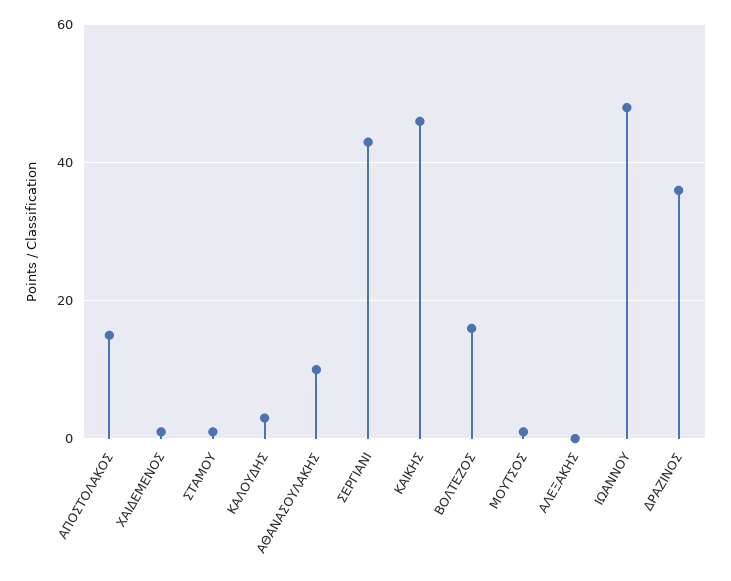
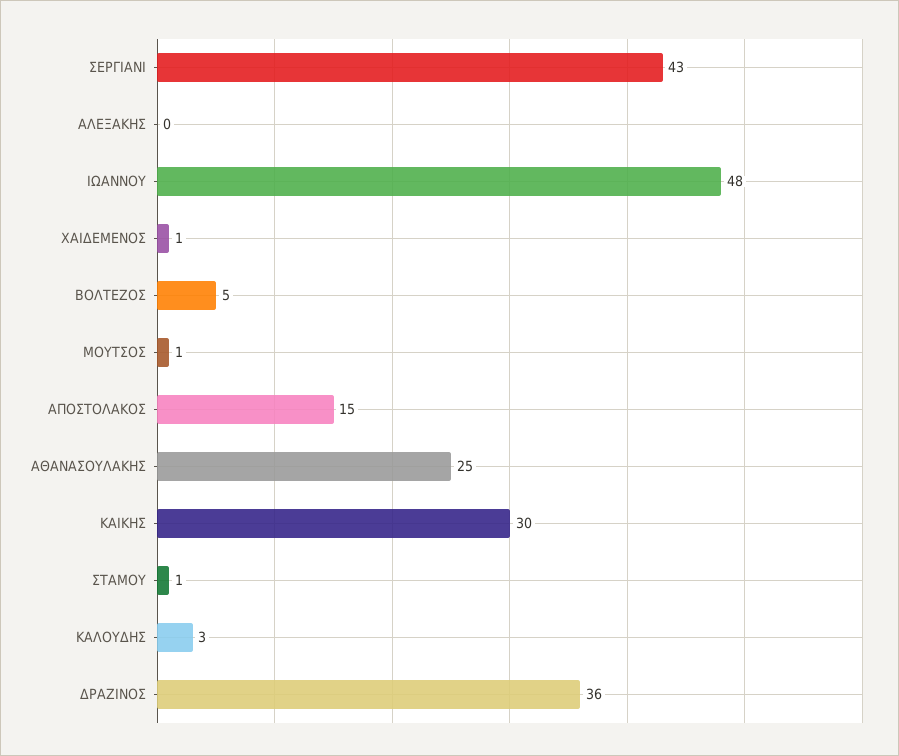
  {
    "ΑΠΟΣΤΟΛΑΚΟΣ": 15,
    "ΧΑΙΔΕΜΕΝΟΣ": 1,
    "ΣΤΑΜΟΥ": 1,
    "ΚΑΛΟΥΔΗΣ": 3,
-   "ΑΘΑΝΑΣΟΥΛΑΚΗΣ": 10,
+   "ΑΘΑΝΑΣΟΥΛΑΚΗΣ": 25,
    "ΣΕΡΓΙΑΝΙ": 43,
-   "ΚΑΙΚΗΣ": 45,
+   "ΚΑΙΚΗΣ": 30,
-   "ΒΟΛΤΕΖΟΣ": 15,
+   "ΒΟΛΤΕΖΟΣ": 5,
    "ΜΟΥΤΣΟΣ": 1,
    "ΑΛΕΞΑΚΗΣ": 0,
    "ΙΩΑΝΝΟΥ": 48,
    "ΔΡΑΖΙΝΟΣ": 36
  }

